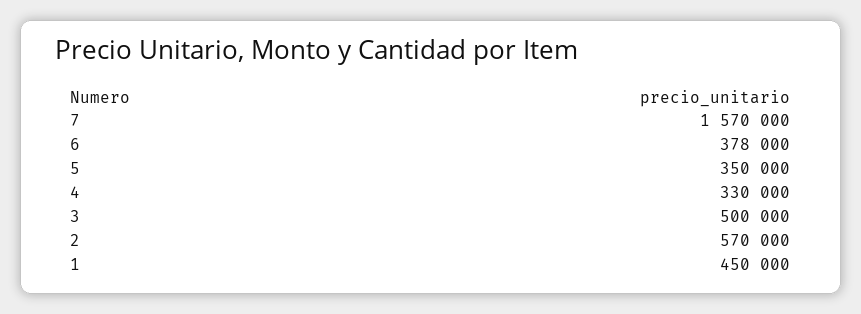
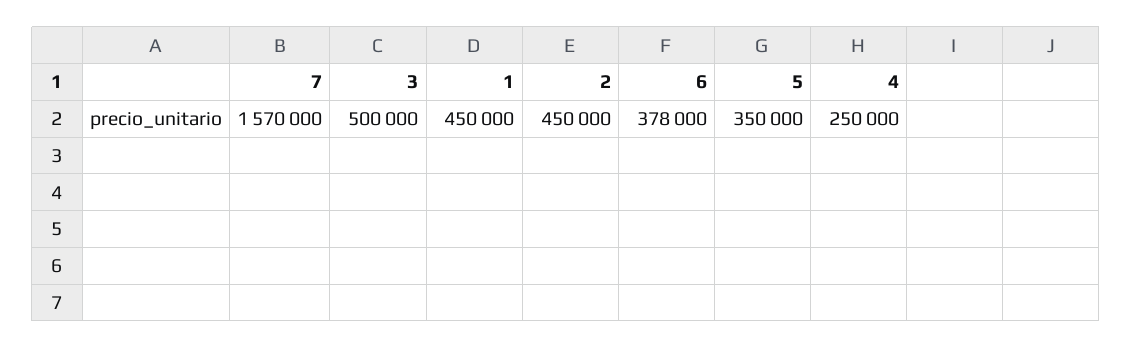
  {
    "7": 1570000,
    "6": 378000,
    "5": 350000,
-   "4": 330000,
+   "4": 250000,
    "3": 500000,
-   "2": 570000,
+   "2": 450000,
    "1": 450000
  }

